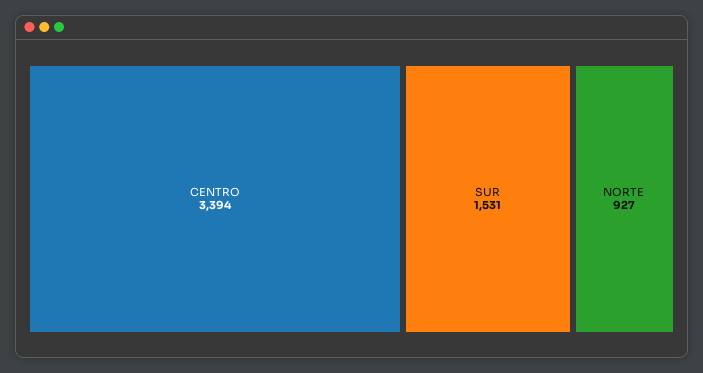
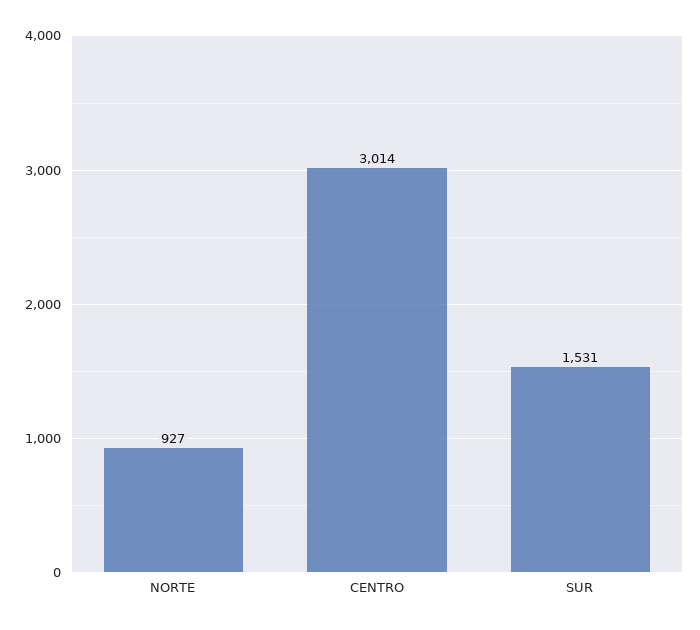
  {
-   "CENTRO": 3394,
+   "CENTRO": 3014,
    "SUR": 1531,
    "NORTE": 927
  }

